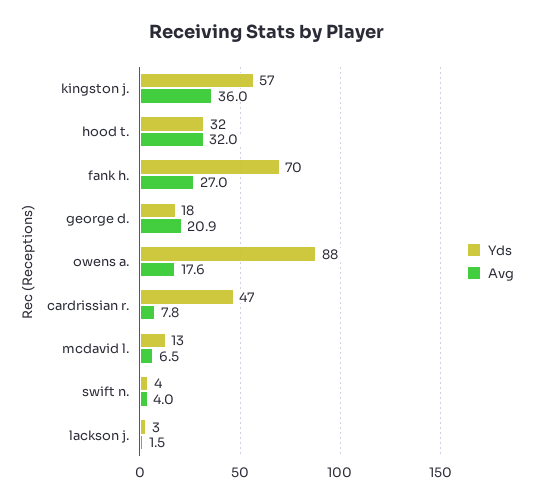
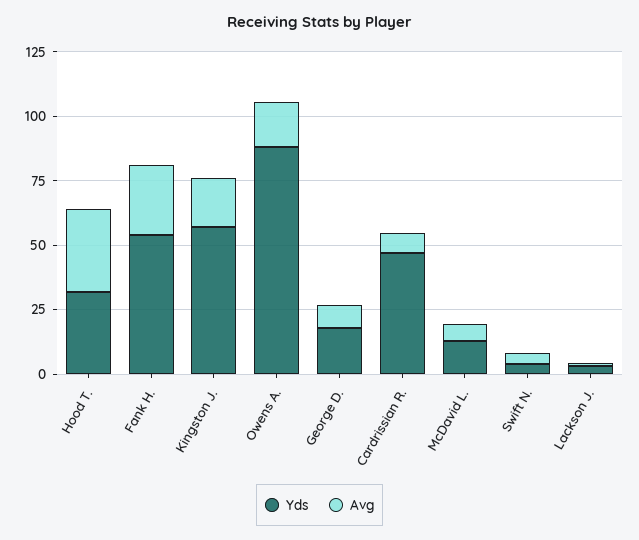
  {
    "Yds": {
      "kingston j.": 57,
      "hood t.": 32,
-     "fank h.": 70,
+     "fank h.": 55,
      "george d.": 18,
      "owens a.": 88,
      "cardrissian r.": 47,
      "mcdavid l.": 13,
      "swift n.": 4,
      "lackson j.": 3
    },
    "Avg": {
-     "kingston j.": 36,
+     "kingston j.": 20,
      "hood t.": 32,
      "fank h.": 27,
-     "george d.": 20.9,
+     "george d.": 10,
      "owens a.": 17.6,
      "cardrissian r.": 7.8,
      "mcdavid l.": 6.5,
      "swift n.": 4,
      "lackson j.": 1.5
    }
  }

